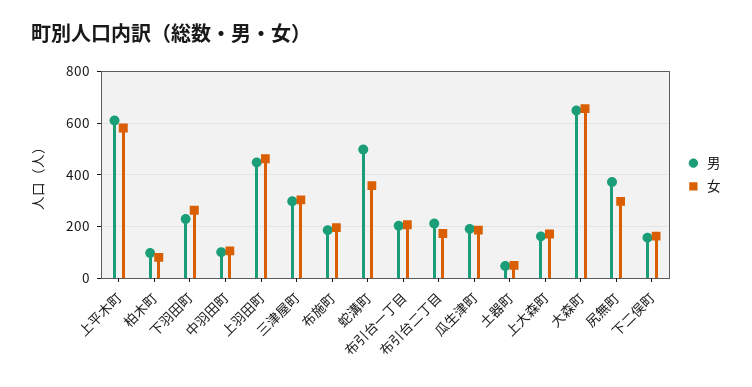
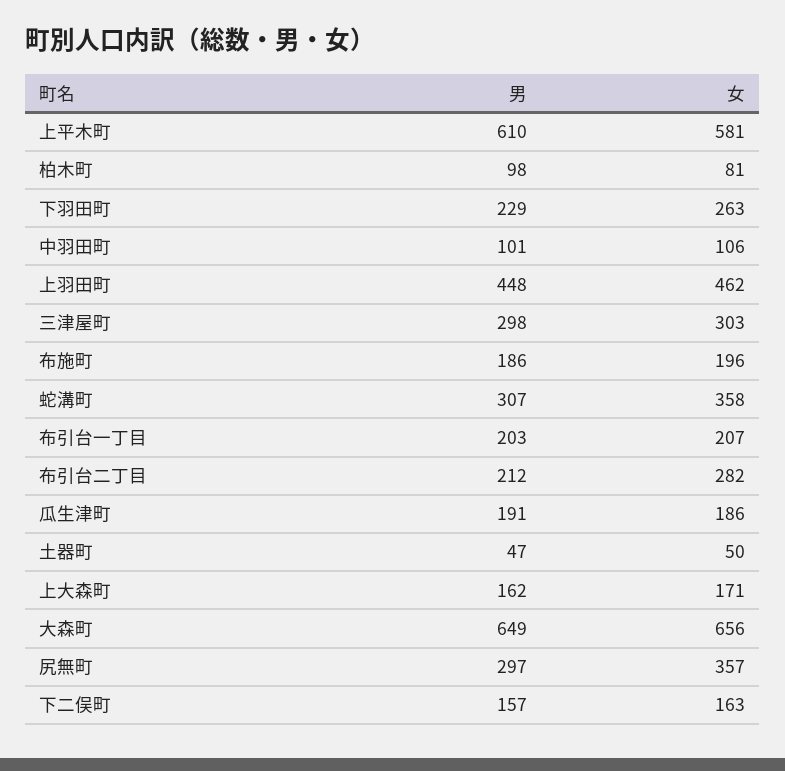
  {
    "男": {
      "上平木町": 610,
      "柏木町": 98,
      "下羽田町": 229,
      "中羽田町": 101,
      "上羽田町": 448,
      "三津屋町": 298,
      "布施町": 186,
-     "蛇溝町": 500,
+     "蛇溝町": 307,
      "布引台一丁目": 203,
      "布引台二丁目": 212,
      "瓜生津町": 191,
      "土器町": 47,
      "上大森町": 162,
      "大森町": 649,
-     "尻無町": 375,
+     "尻無町": 297,
      "下二俣町": 157
    },
    "女": {
      "上平木町": 581,
      "柏木町": 81,
      "下羽田町": 263,
      "中羽田町": 106,
      "上羽田町": 462,
      "三津屋町": 303,
      "布施町": 196,
      "蛇溝町": 358,
      "布引台一丁目": 207,
-     "布引台二丁目": 175,
+     "布引台二丁目": 282,
      "瓜生津町": 186,
      "土器町": 50,
      "上大森町": 171,
      "大森町": 656,
-     "尻無町": 300,
+     "尻無町": 357,
      "下二俣町": 163
    }
  }

